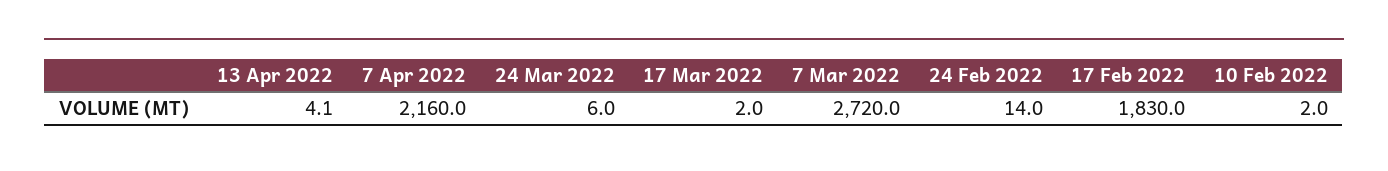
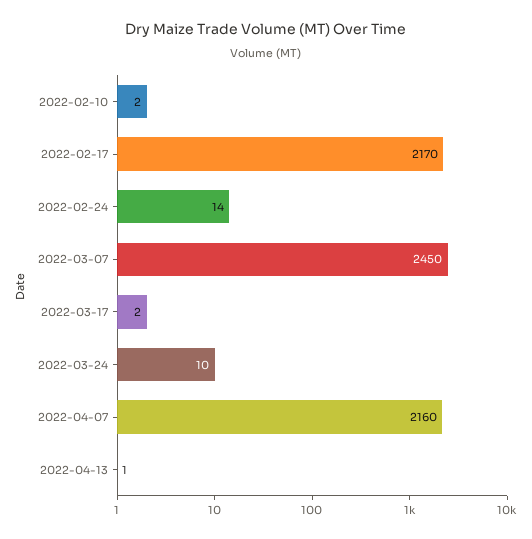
  {
-   "13 Apr 2022": 4.1,
+   "13 Apr 2022": 1,
    "7 Apr 2022": 2160,
-   "24 Mar 2022": 6,
+   "24 Mar 2022": 10,
    "17 Mar 2022": 2,
-   "7 Mar 2022": 2720,
+   "7 Mar 2022": 2450,
    "24 Feb 2022": 14,
-   "17 Feb 2022": 1830,
+   "17 Feb 2022": 2170,
    "10 Feb 2022": 2
  }

